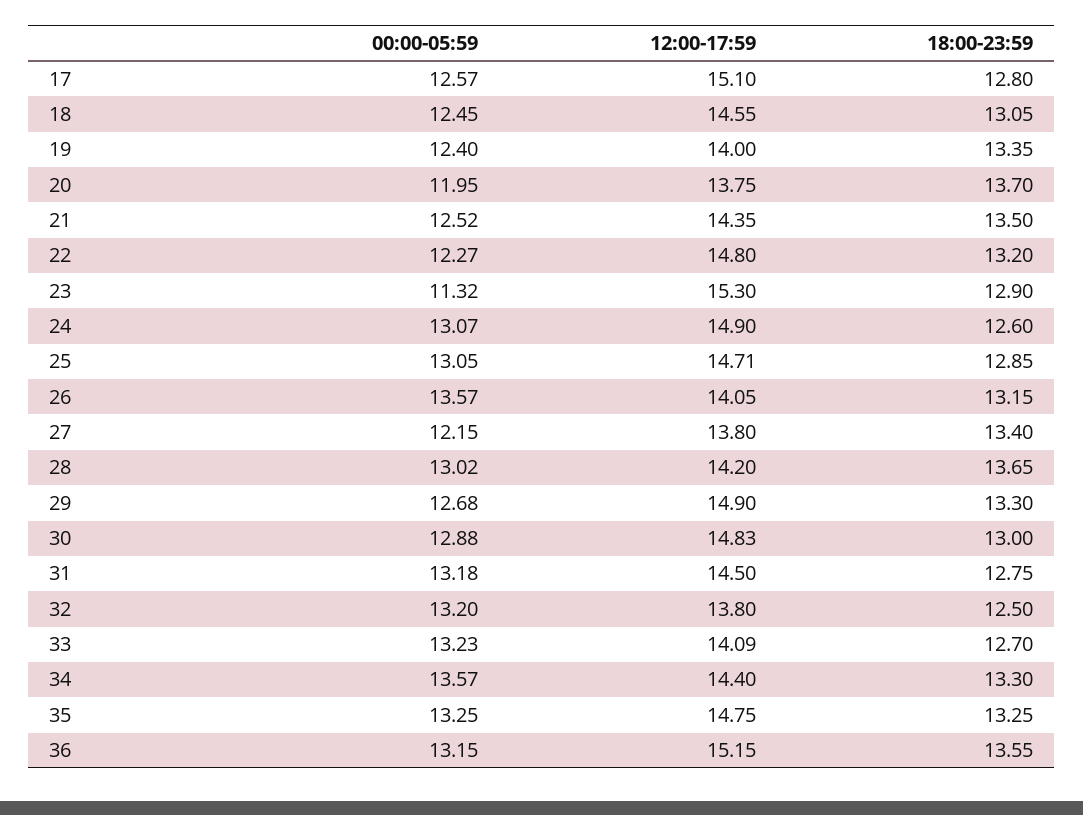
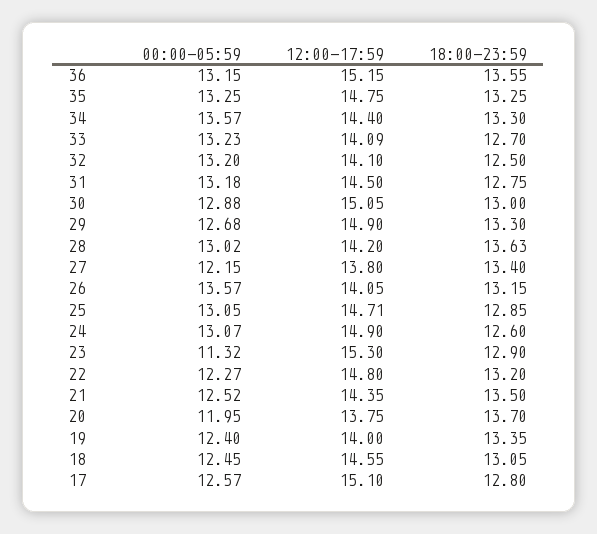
  {
    "00:00-05:59": {
      "17": 12.57,
      "18": 12.45,
      "19": 12.4,
      "20": 11.95,
      "21": 12.52,
      "22": 12.27,
      "23": 11.32,
      "24": 13.07,
      "25": 13.05,
      "26": 13.57,
      "27": 12.15,
      "28": 13.02,
      "29": 12.68,
      "30": 12.88,
      "31": 13.18,
      "32": 13.2,
      "33": 13.23,
      "34": 13.57,
      "35": 13.25,
      "36": 13.15
    },
    "12:00-17:59": {
      "17": 15.1,
      "18": 14.55,
      "19": 14,
      "20": 13.75,
      "21": 14.35,
      "22": 14.8,
      "23": 15.3,
      "24": 14.9,
      "25": 14.71,
      "26": 14.05,
      "27": 13.8,
      "28": 14.2,
      "29": 14.9,
-     "30": 14.83,
+     "30": 15.05,
      "31": 14.5,
-     "32": 13.8,
+     "32": 14.1,
      "33": 14.09,
      "34": 14.4,
      "35": 14.75,
      "36": 15.15
    },
    "18:00-23:59": {
      "17": 12.8,
      "18": 13.05,
      "19": 13.35,
      "20": 13.7,
      "21": 13.5,
      "22": 13.2,
      "23": 12.9,
      "24": 12.6,
      "25": 12.85,
      "26": 13.15,
      "27": 13.4,
-     "28": 13.65,
+     "28": 13.63,
      "29": 13.3,
      "30": 13,
      "31": 12.75,
      "32": 12.5,
      "33": 12.7,
      "34": 13.3,
      "35": 13.25,
      "36": 13.55
    }
  }

